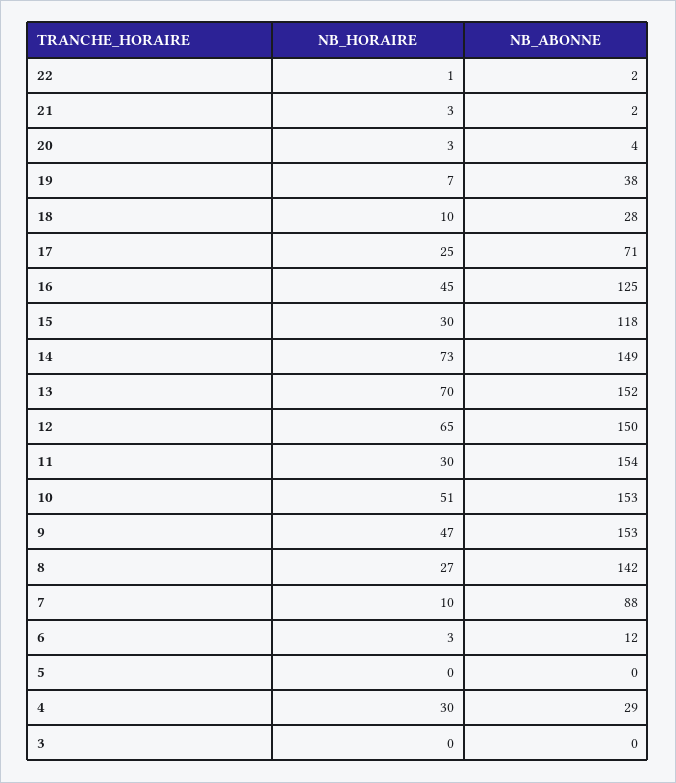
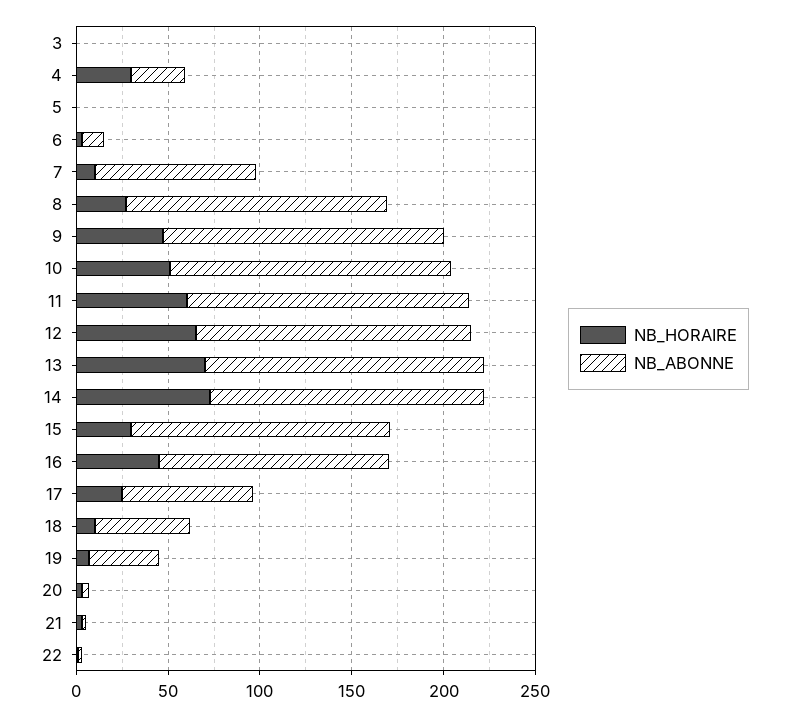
  {
    "NB_HORAIRE": {
      "22": 1,
      "21": 3,
      "20": 3,
      "19": 7,
      "18": 10,
      "17": 25,
      "16": 45,
      "15": 30,
      "14": 73,
      "13": 70,
      "12": 65,
-     "11": 30,
+     "11": 60,
      "10": 51,
      "9": 47,
      "8": 27,
      "7": 10,
      "6": 3,
      "5": 0,
      "4": 30,
      "3": 0
    },
    "NB_ABONNE": {
      "22": 2,
      "21": 2,
      "20": 4,
      "19": 38,
-     "18": 28,
+     "18": 50,
      "17": 71,
      "16": 125,
-     "15": 118,
+     "15": 140,
      "14": 149,
      "13": 152,
      "12": 150,
      "11": 154,
      "10": 153,
      "9": 153,
      "8": 142,
      "7": 88,
      "6": 12,
      "5": 0,
      "4": 29,
      "3": 0
    }
  }

